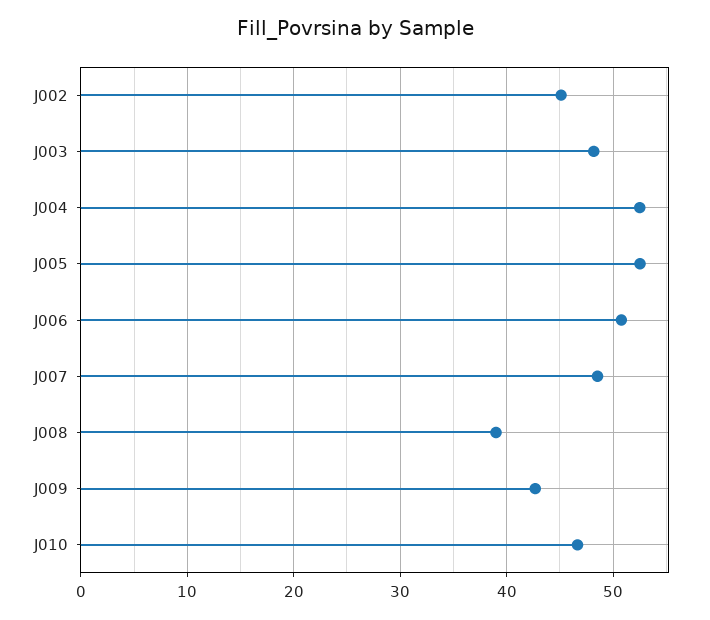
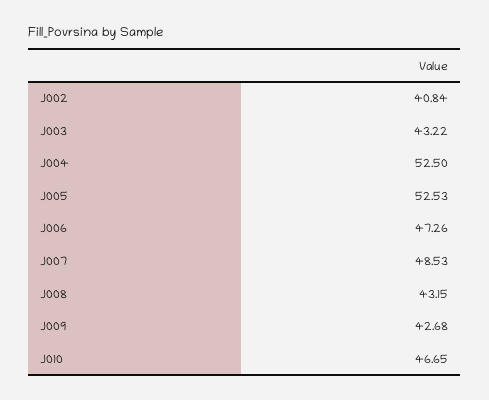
  {
-   "J002": 45,
+   "J002": 40.84,
-   "J003": 48,
+   "J003": 43.22,
    "J004": 52.5,
    "J005": 52.53,
-   "J006": 51,
+   "J006": 47.26,
    "J007": 48.53,
-   "J008": 39,
+   "J008": 43.15,
    "J009": 42.68,
    "J010": 46.65
  }

